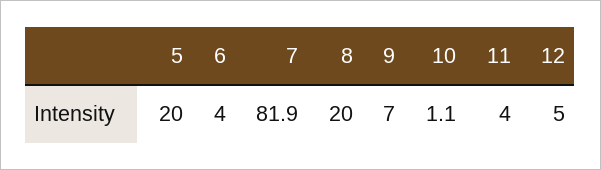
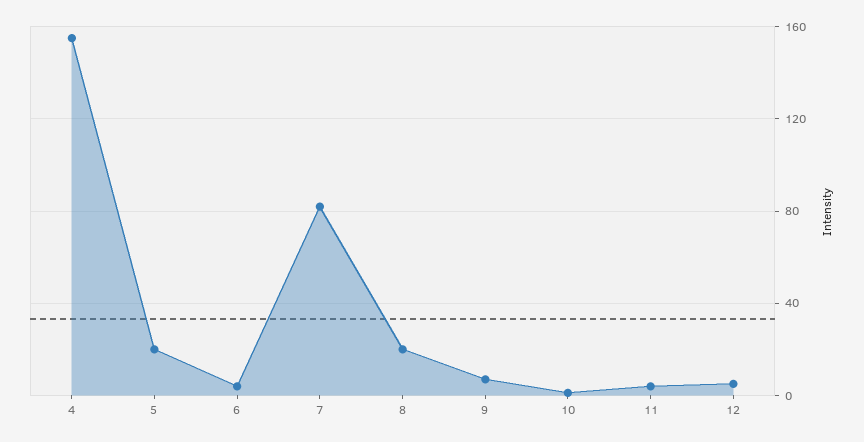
  {
    "5": 20,
    "6": 4,
    "7": 81.9,
    "8": 20,
    "9": 7,
    "10": 1.1,
    "11": 4,
-   "12": 5
+   "12": 5,
+   "4": 155
  }

